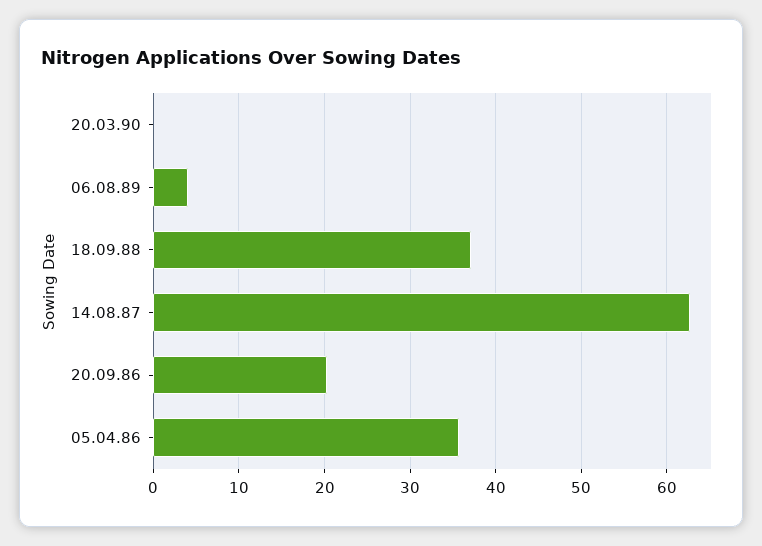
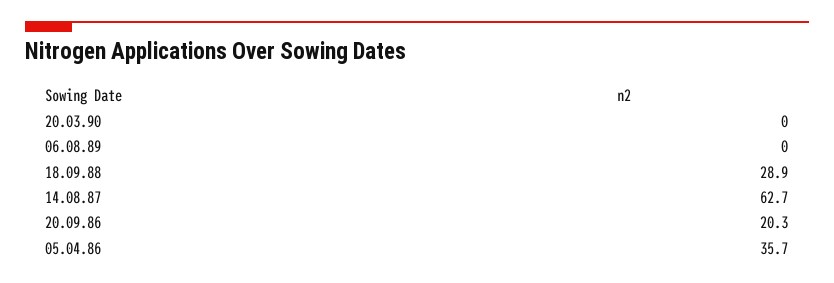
  {
    "20.03.90": 0,
-   "06.08.89": 4,
+   "06.08.89": 0,
-   "18.09.88": 37,
+   "18.09.88": 28.9,
    "14.08.87": 62.7,
    "20.09.86": 20.3,
    "05.04.86": 35.7
  }

